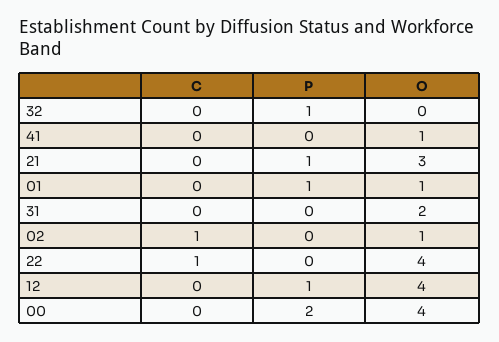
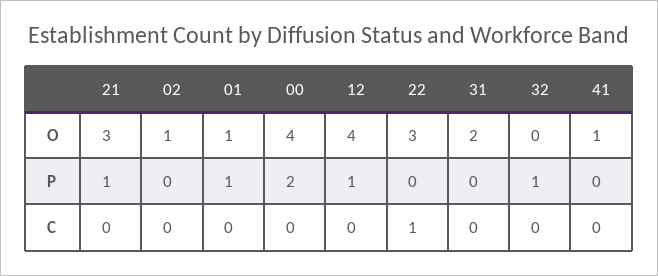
  {
    "C": {
      "32": 0,
      "41": 0,
      "21": 0,
      "01": 0,
      "31": 0,
-     "02": 1,
+     "02": 0,
      "22": 1,
      "12": 0,
      "00": 0
    },
    "P": {
      "32": 1,
      "41": 0,
      "21": 1,
      "01": 1,
      "31": 0,
      "02": 0,
      "22": 0,
      "12": 1,
      "00": 2
    },
    "O": {
      "32": 0,
      "41": 1,
      "21": 3,
      "01": 1,
      "31": 2,
      "02": 1,
-     "22": 4,
+     "22": 3,
      "12": 4,
      "00": 4
    }
  }

